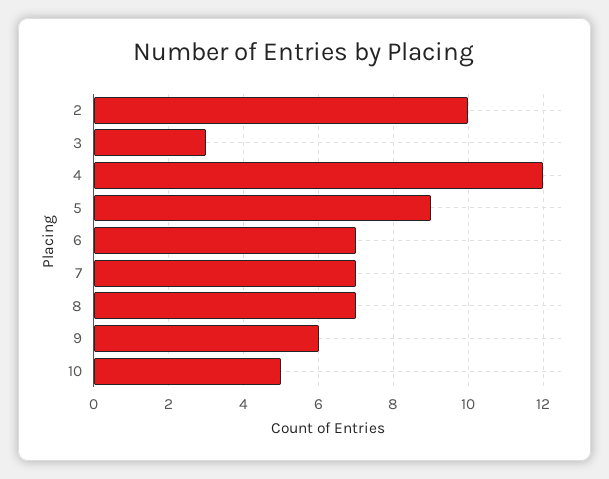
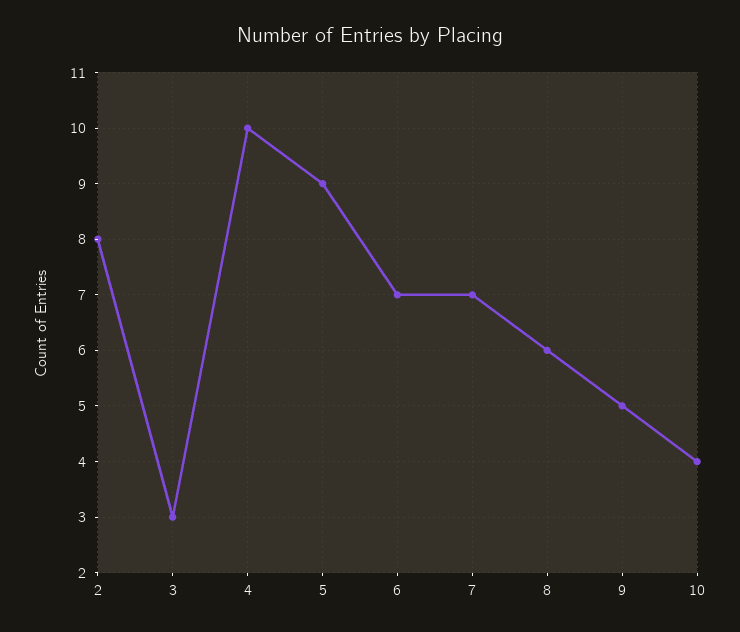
  {
-   "2": 10,
+   "2": 8,
    "3": 3,
-   "4": 12,
+   "4": 10,
    "5": 9,
    "6": 7,
    "7": 7,
-   "8": 7,
+   "8": 6,
-   "9": 6,
+   "9": 5,
-   "10": 5
+   "10": 4
  }

